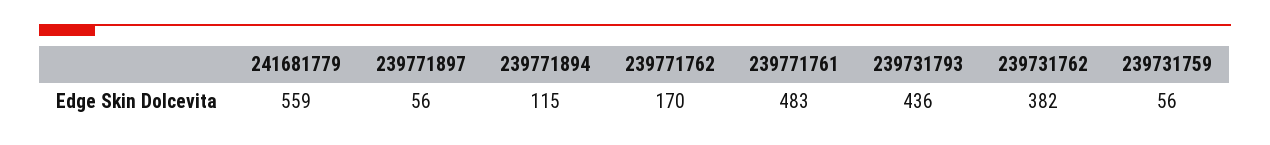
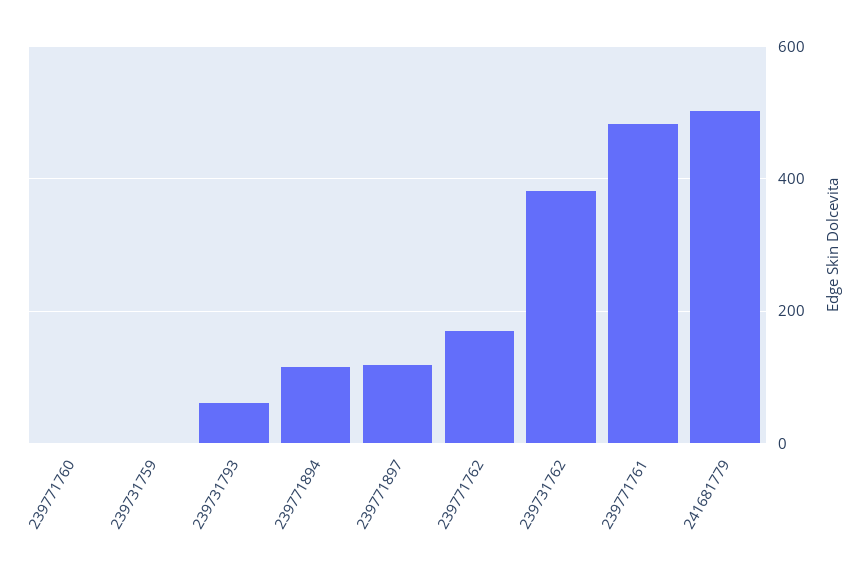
  {
-   "241681779": 559,
+   "241681779": 500,
-   "239771897": 56,
+   "239771897": 120,
    "239771894": 115,
    "239771762": 170,
    "239771761": 483,
-   "239731793": 436,
+   "239731793": 60,
    "239731762": 382,
-   "239731759": 56
+   "239731759": 0,
+   "239771760": 0
  }

